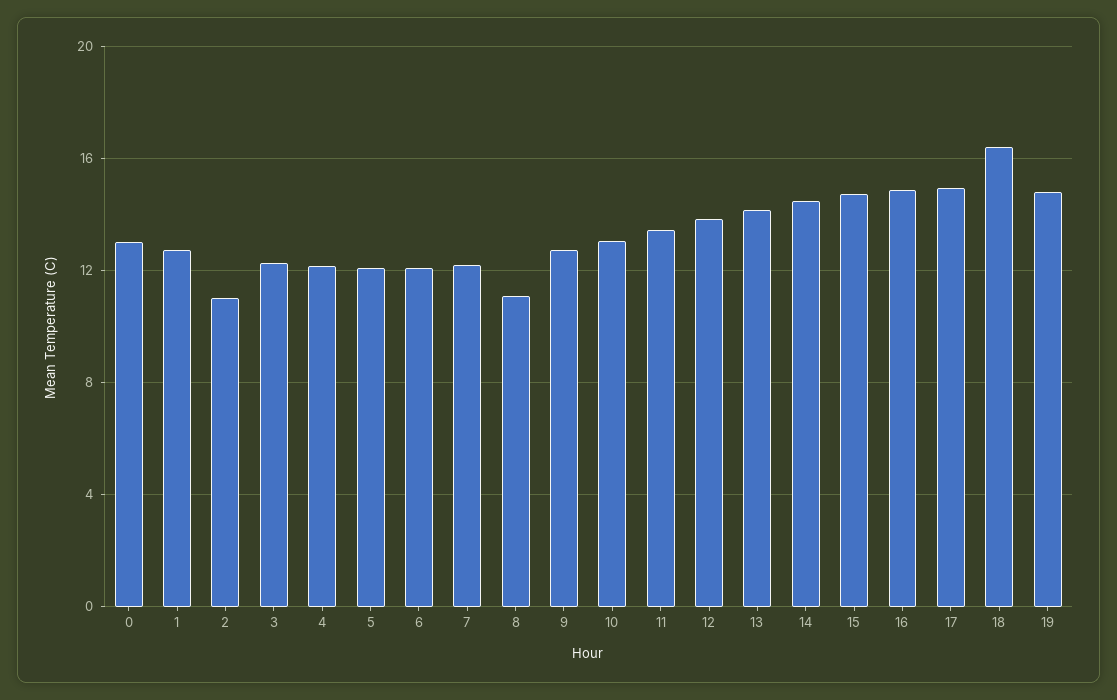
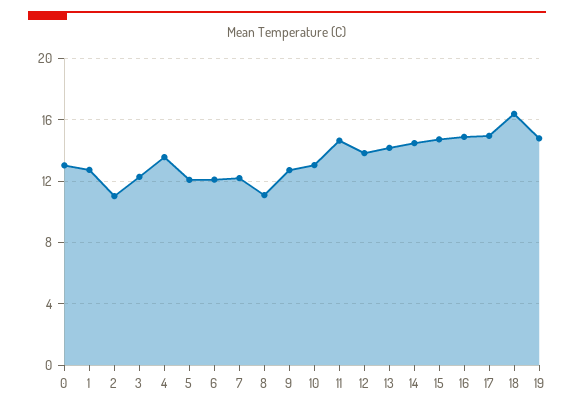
  {
    "0": 13,
    "1": 12.5,
    "2": 11,
    "3": 12.5,
-   "4": 12,
+   "4": 13.5,
    "5": 12,
    "6": 12,
    "7": 12,
    "8": 11,
    "9": 12.5,
    "10": 13,
-   "11": 13.5,
+   "11": 14.5,
    "12": 14,
    "13": 14,
    "14": 14.5,
    "15": 14.5,
    "16": 15,
    "17": 15,
    "18": 16.5,
    "19": 15
  }

